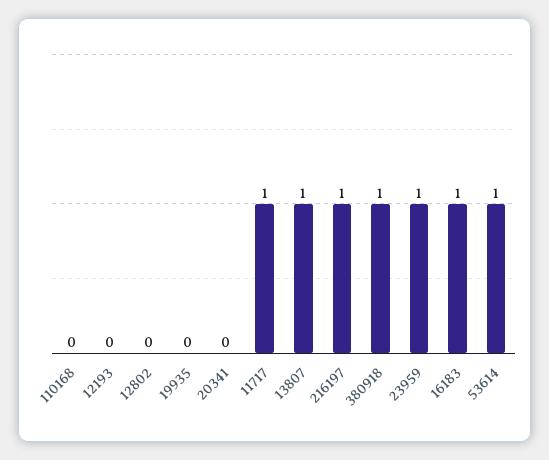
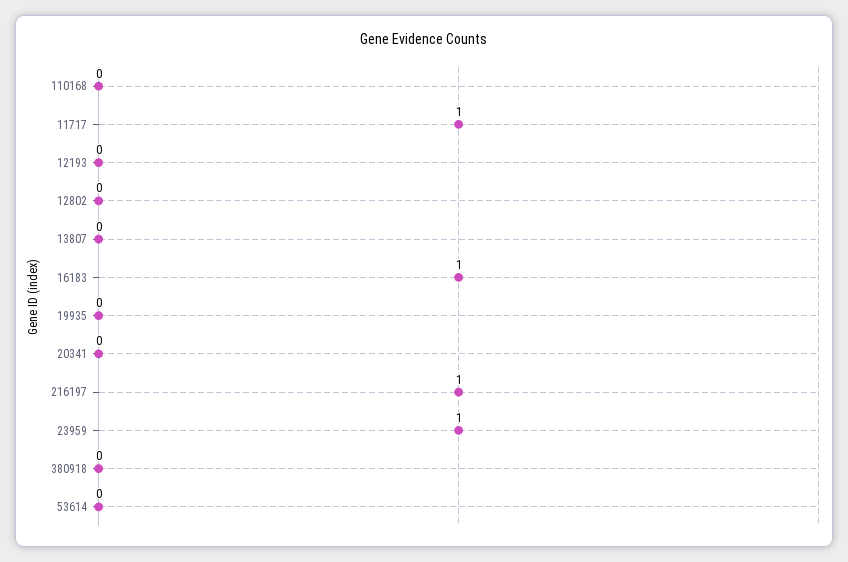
  {
    "110168": 0,
    "12193": 0,
    "12802": 0,
    "19935": 0,
    "20341": 0,
    "11717": 1,
-   "13807": 1,
+   "13807": 0,
    "216197": 1,
-   "380918": 1,
+   "380918": 0,
    "23959": 1,
    "16183": 1,
-   "53614": 1
+   "53614": 0
  }

